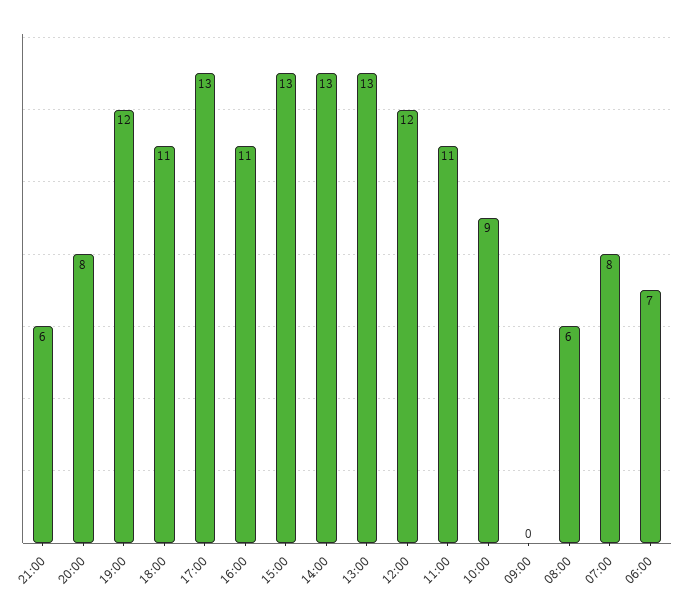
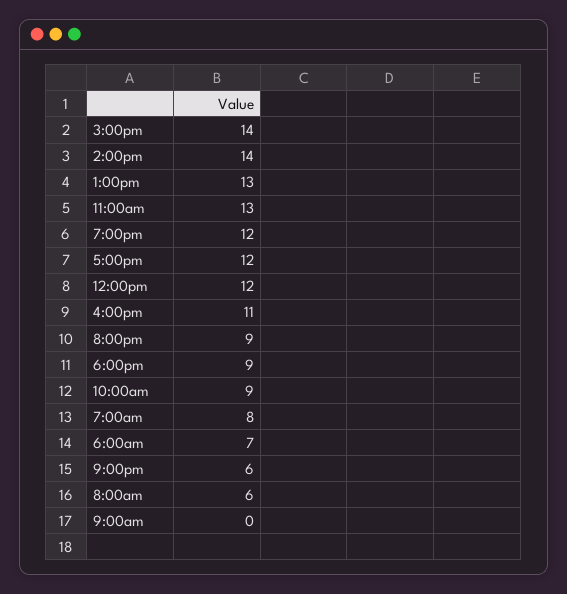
  {
    "21:00": 6,
-   "20:00": 8,
+   "20:00": 9,
    "19:00": 12,
-   "18:00": 11,
+   "18:00": 9,
-   "17:00": 13,
+   "17:00": 12,
    "16:00": 11,
-   "15:00": 13,
+   "15:00": 14,
-   "14:00": 13,
+   "14:00": 14,
    "13:00": 13,
    "12:00": 12,
-   "11:00": 11,
+   "11:00": 13,
    "10:00": 9,
    "09:00": 0,
    "08:00": 6,
    "07:00": 8,
    "06:00": 7
  }

